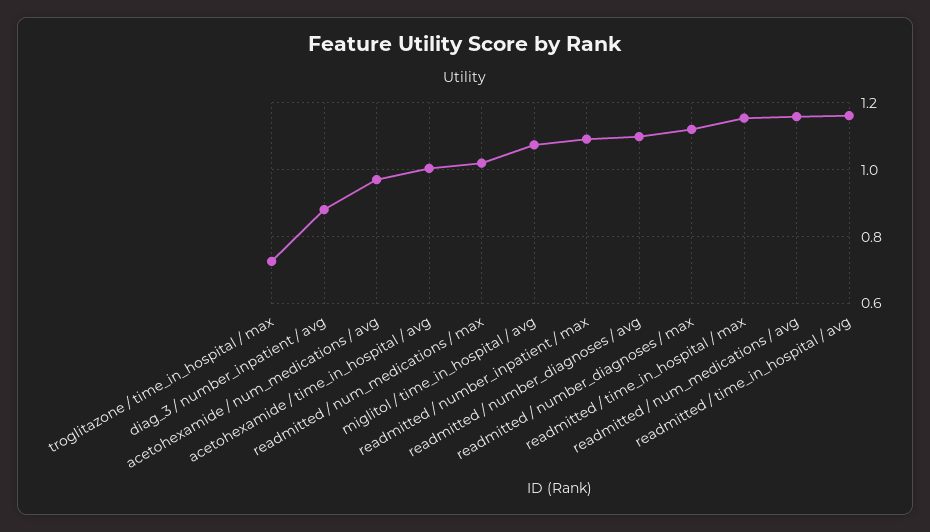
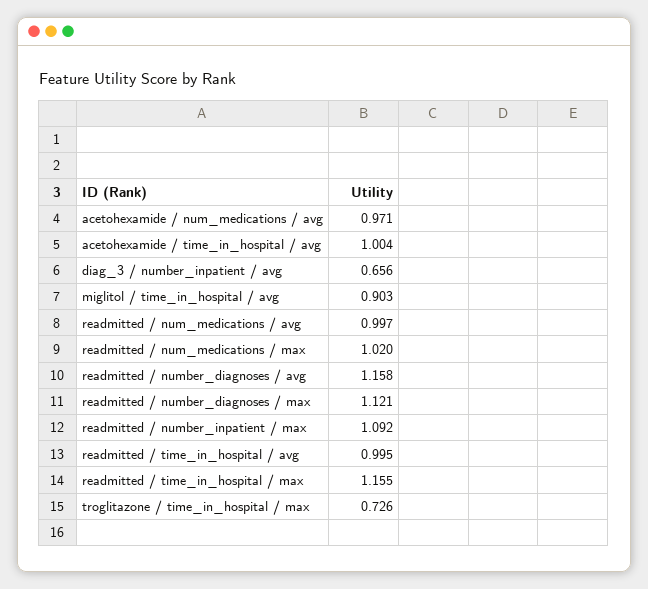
  {
    "troglitazone / time_in_hospital / max": 0.726,
-   "diag_3 / number_inpatient / avg": 0.88,
+   "diag_3 / number_inpatient / avg": 0.656,
    "acetohexamide / num_medications / avg": 0.971,
    "acetohexamide / time_in_hospital / avg": 1.004,
    "readmitted / num_medications / max": 1.02,
-   "miglitol / time_in_hospital / avg": 1.08,
+   "miglitol / time_in_hospital / avg": 0.903,
    "readmitted / number_inpatient / max": 1.092,
-   "readmitted / number_diagnoses / avg": 1.1,
+   "readmitted / number_diagnoses / avg": 1.158,
    "readmitted / number_diagnoses / max": 1.121,
    "readmitted / time_in_hospital / max": 1.155,
-   "readmitted / num_medications / avg": 1.16,
+   "readmitted / num_medications / avg": 0.997,
-   "readmitted / time_in_hospital / avg": 1.16
+   "readmitted / time_in_hospital / avg": 0.995
  }

